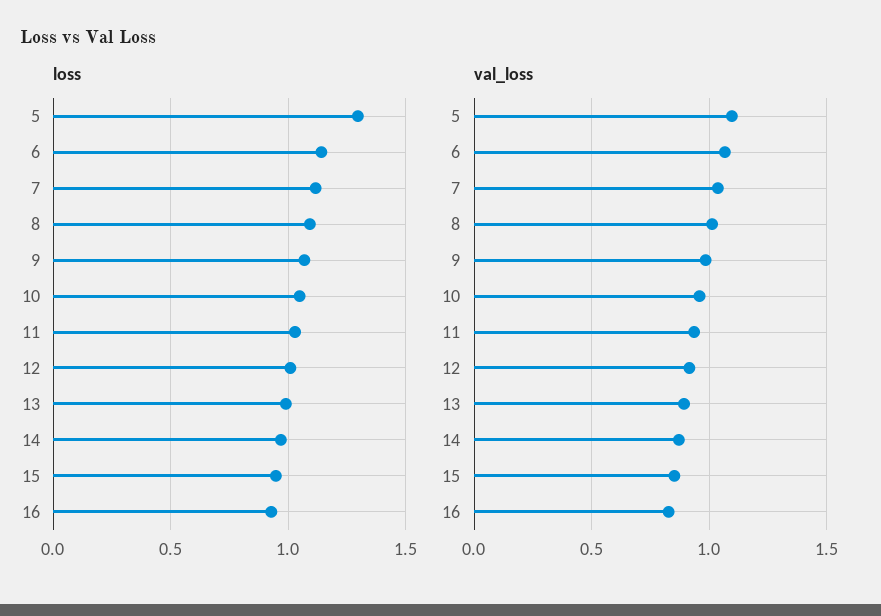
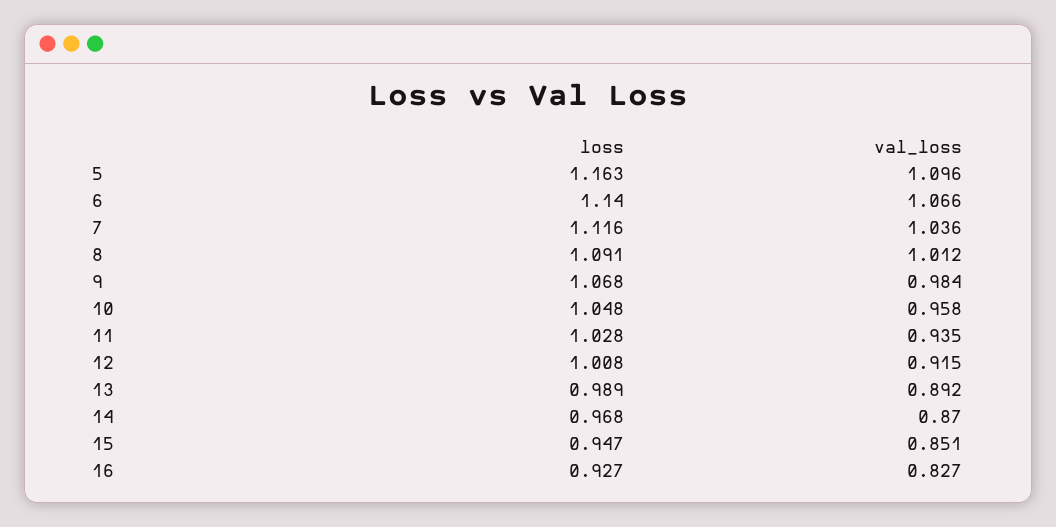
  {
    "loss": {
-     "5": 1.3,
+     "5": 1.163,
      "6": 1.14,
      "7": 1.116,
      "8": 1.091,
      "9": 1.068,
      "10": 1.048,
      "11": 1.028,
      "12": 1.008,
      "13": 0.989,
      "14": 0.968,
      "15": 0.947,
      "16": 0.927
    },
    "val_loss": {
      "5": 1.096,
      "6": 1.066,
      "7": 1.036,
      "8": 1.012,
      "9": 0.984,
      "10": 0.958,
      "11": 0.935,
      "12": 0.915,
      "13": 0.892,
      "14": 0.87,
      "15": 0.851,
      "16": 0.827
    }
  }

